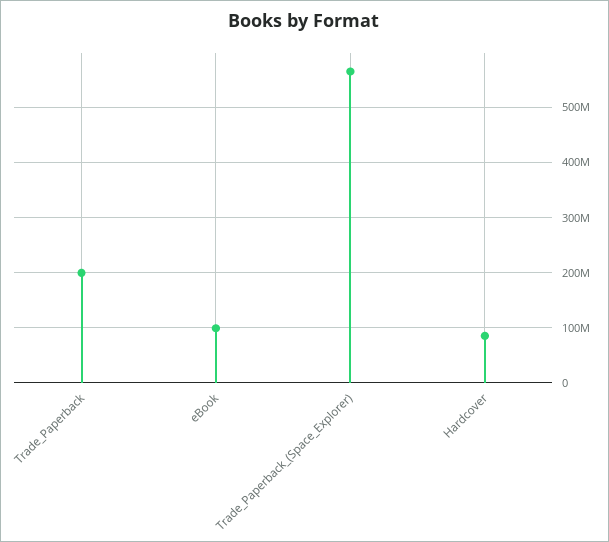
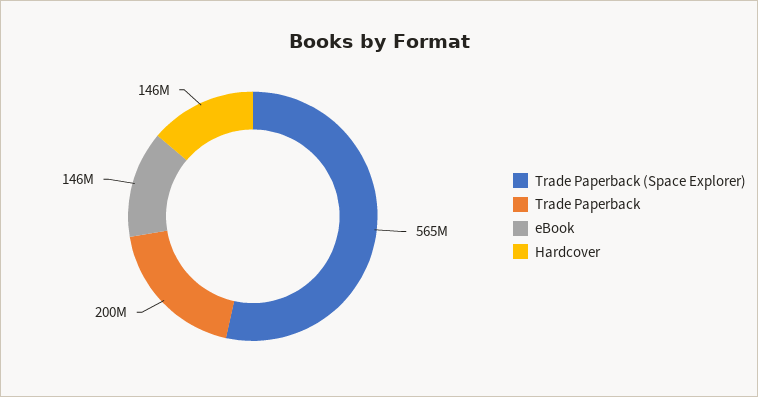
  {
    "Trade_Paperback": 200000000,
-   "eBook": 100000000,
+   "eBook": 146000000,
    "Trade_Paperback_(Space_Explorer)": 565000000,
-   "Hardcover": 80000000
+   "Hardcover": 146000000
  }

